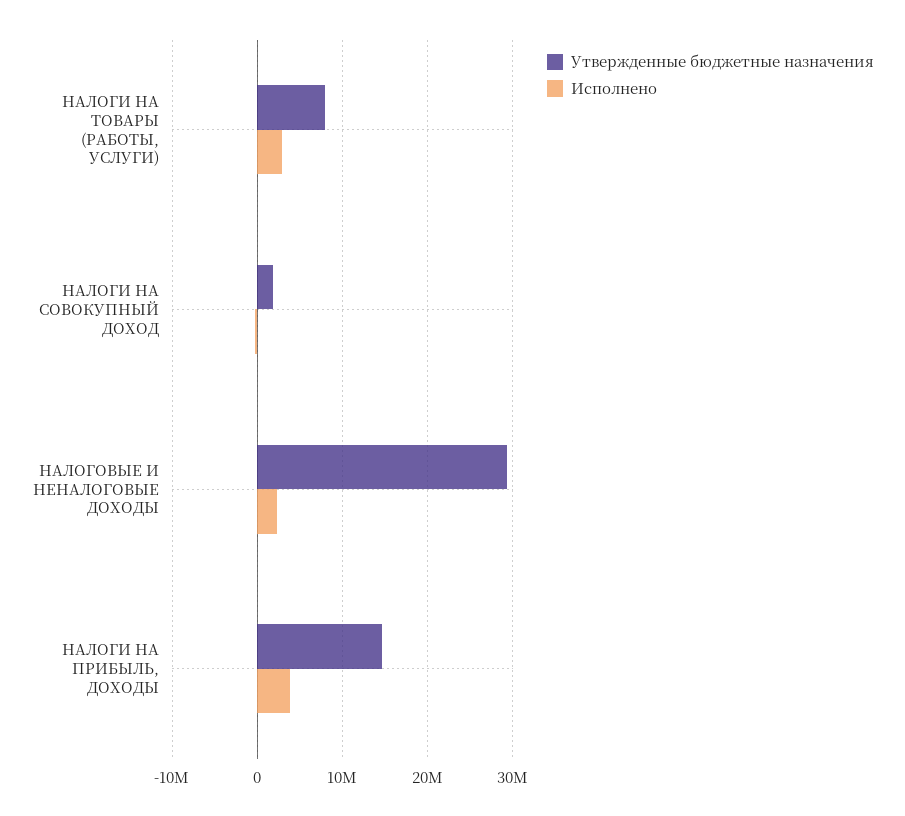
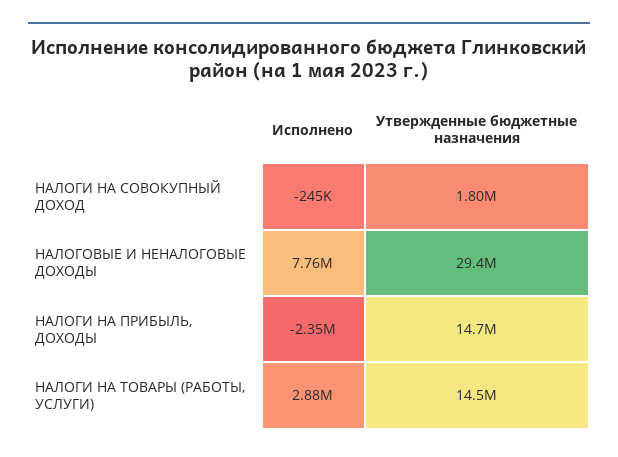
  {
    "Утвержденные бюджетные назначения": {
-     "НАЛОГИ НА ТОВАРЫ (РАБОТЫ, УСЛУГИ)": 8000000,
+     "НАЛОГИ НА ТОВАРЫ (РАБОТЫ, УСЛУГИ)": 14500000,
      "НАЛОГИ НА СОВОКУПНЫЙ ДОХОД": 1800000,
      "НАЛОГОВЫЕ И НЕНАЛОГОВЫЕ ДОХОДЫ": 29400000,
      "НАЛОГИ НА ПРИБЫЛЬ, ДОХОДЫ": 14700000
    },
    "Исполнено": {
      "НАЛОГИ НА ТОВАРЫ (РАБОТЫ, УСЛУГИ)": 2880000,
      "НАЛОГИ НА СОВОКУПНЫЙ ДОХОД": -245000,
-     "НАЛОГОВЫЕ И НЕНАЛОГОВЫЕ ДОХОДЫ": 2000000,
+     "НАЛОГОВЫЕ И НЕНАЛОГОВЫЕ ДОХОДЫ": 7760000,
-     "НАЛОГИ НА ПРИБЫЛЬ, ДОХОДЫ": 4000000
+     "НАЛОГИ НА ПРИБЫЛЬ, ДОХОДЫ": -2350000
    }
  }

